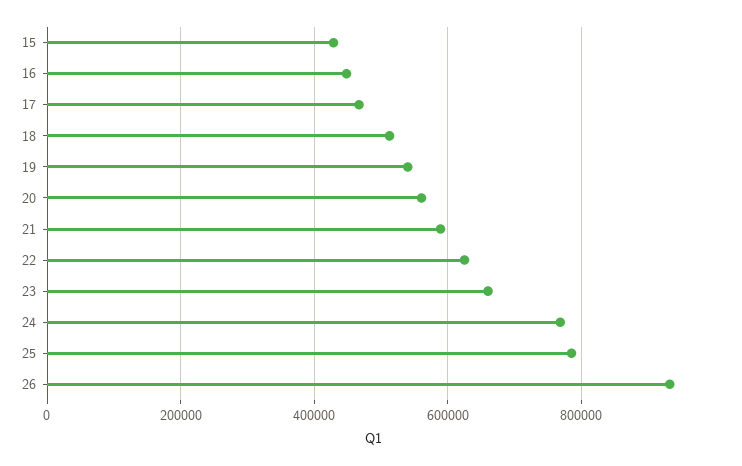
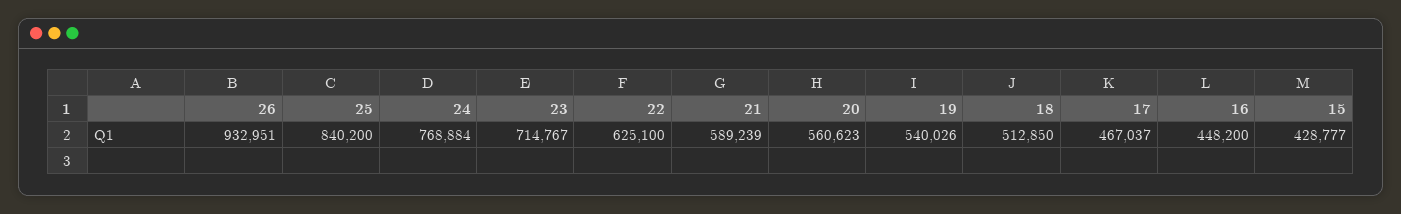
  {
    "15": 428777,
    "16": 448200,
    "17": 467037,
    "18": 512850,
    "19": 540026,
    "20": 560623,
    "21": 589239,
    "22": 625100,
-   "23": 660000,
+   "23": 714767,
    "24": 768884,
-   "25": 780000,
+   "25": 840200,
    "26": 932951
  }

